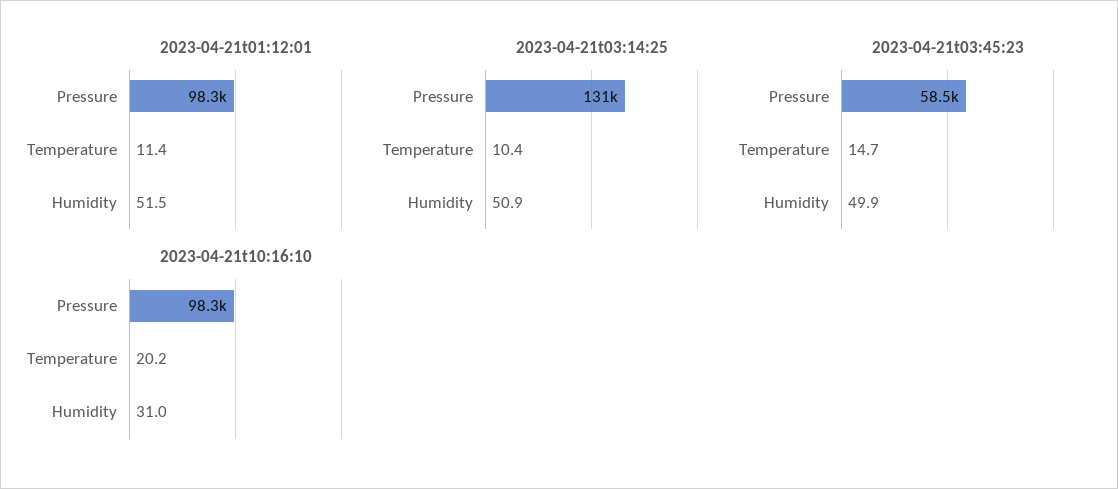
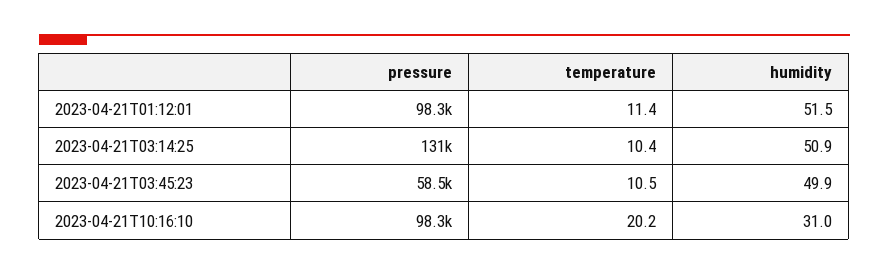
  {
    "2023-04-21t01:12:01": {
      "Pressure": 98300,
      "Temperature": 11.4,
      "Humidity": 51.5
    },
    "2023-04-21t03:14:25": {
      "Pressure": 131000,
      "Temperature": 10.4,
      "Humidity": 50.9
    },
    "2023-04-21t03:45:23": {
      "Pressure": 58500,
-     "Temperature": 14.7,
+     "Temperature": 10.5,
      "Humidity": 49.9
    },
    "2023-04-21t10:16:10": {
      "Pressure": 98300,
      "Temperature": 20.2,
      "Humidity": 31
    }
  }

